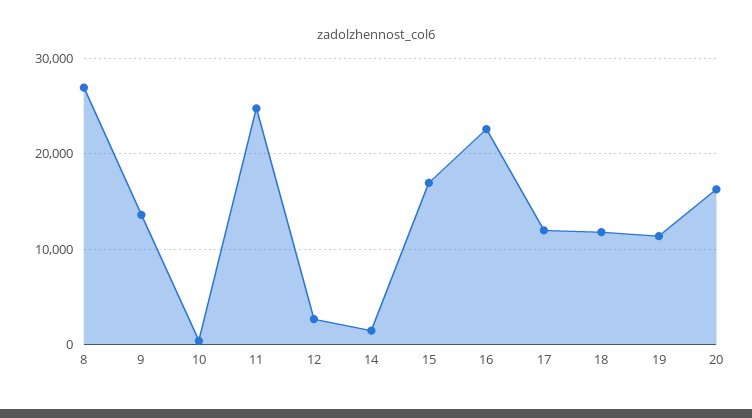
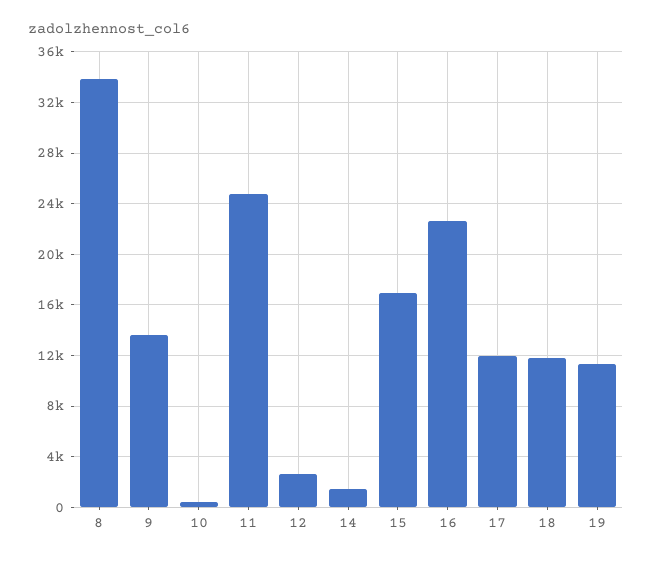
  {
-   "8": 27000,
+   "8": 34000,
    "9": 13500,
    "10": 500,
    "11": 25000,
    "12": 2500,
    "14": 1500,
    "15": 17000,
    "16": 22500,
    "17": 12000,
    "18": 12000,
-   "19": 11500,
+   "19": 11500
-   "20": 16000
  }

